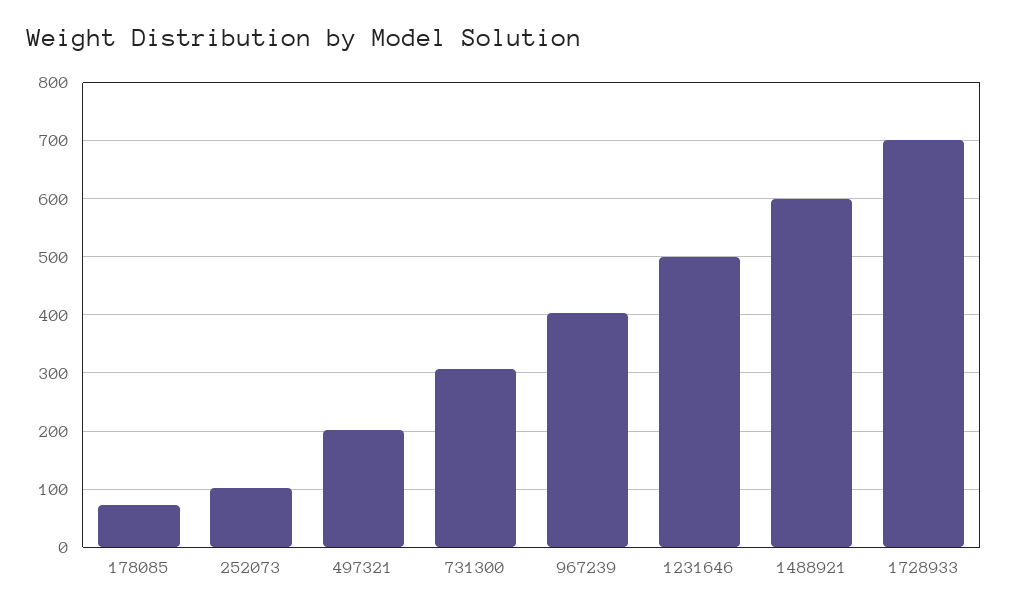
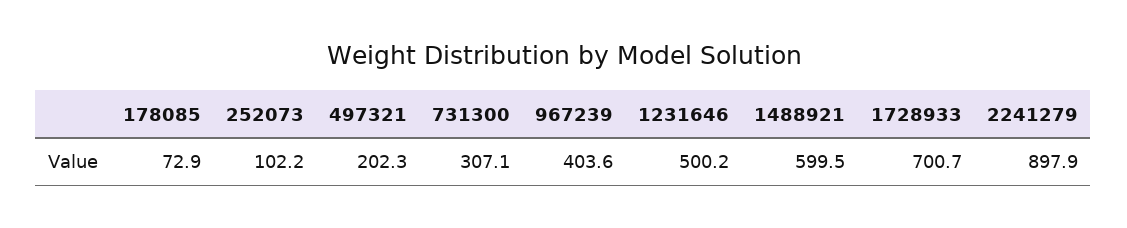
  {
    "178085": 72.9,
    "252073": 102.2,
    "497321": 202.3,
    "731300": 307.1,
    "967239": 403.6,
    "1231646": 500.2,
    "1488921": 599.5,
-   "1728933": 700.7
+   "1728933": 700.7,
+   "2241279": 897.9
  }

